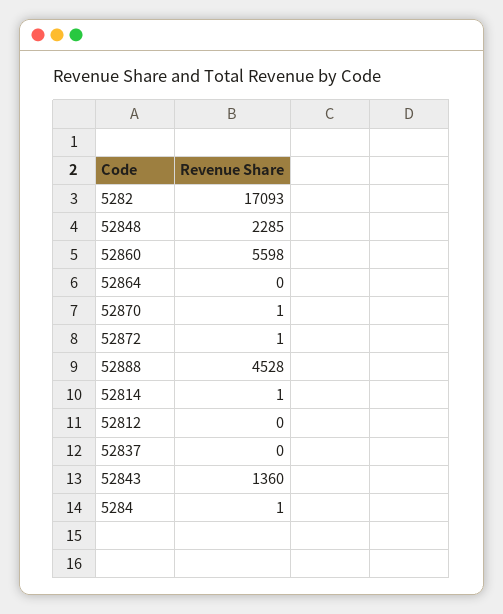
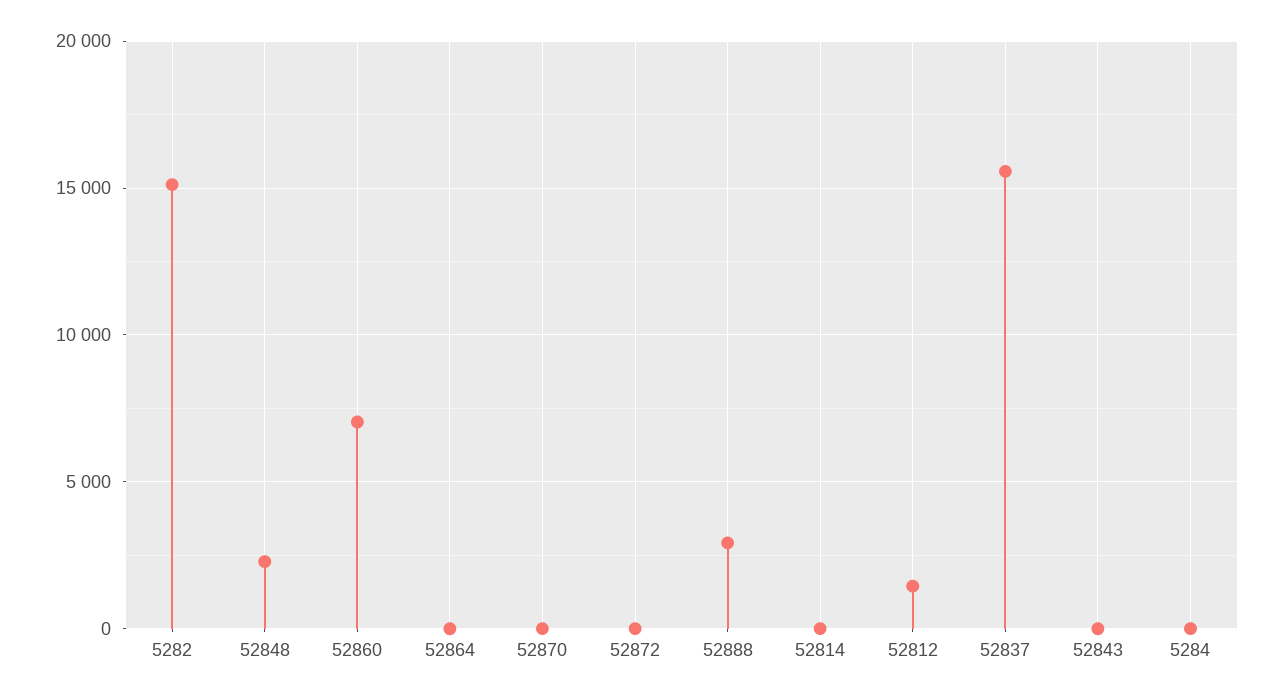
  {
-   "5282": 17093,
+   "5282": 15000,
    "52848": 2285,
-   "52860": 5598,
+   "52860": 7000,
    "52864": 0,
    "52870": 1,
    "52872": 1,
-   "52888": 4528,
+   "52888": 3000,
    "52814": 1,
-   "52812": 0,
+   "52812": 1500,
-   "52837": 0,
+   "52837": 15500,
-   "52843": 1360,
+   "52843": 0,
    "5284": 1
  }

